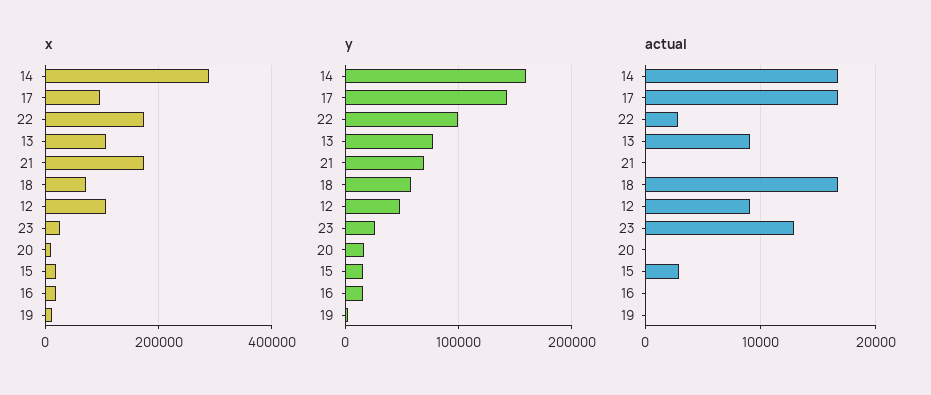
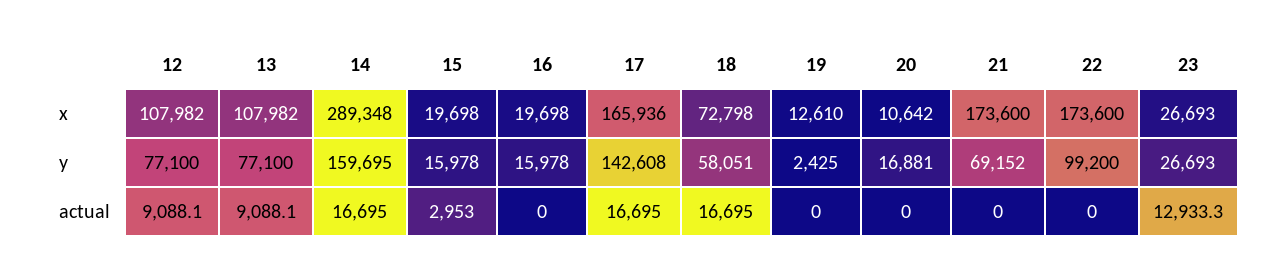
  {
    "x": {
      "14": 289348,
-     "17": 100000,
+     "17": 165936,
      "22": 173600,
      "13": 107982,
      "21": 173600,
      "18": 72798,
      "12": 107982,
      "23": 26693,
      "20": 10642,
      "15": 19698,
      "16": 19698,
      "19": 12610
    },
    "y": {
      "14": 159695,
      "17": 142608,
      "22": 99200,
      "13": 77100,
      "21": 69152,
      "18": 58051,
-     "12": 50000,
+     "12": 77100,
      "23": 26693,
      "20": 16881,
      "15": 15978,
      "16": 15978,
      "19": 2425
    },
    "actual": {
      "14": 16695,
      "17": 16695,
-     "22": 3000,
+     "22": 0,
      "13": 9088.1,
      "21": 0,
      "18": 16695,
      "12": 9088.1,
      "23": 12933.3,
      "20": 0,
      "15": 2953,
      "16": 0,
      "19": 0
    }
  }

